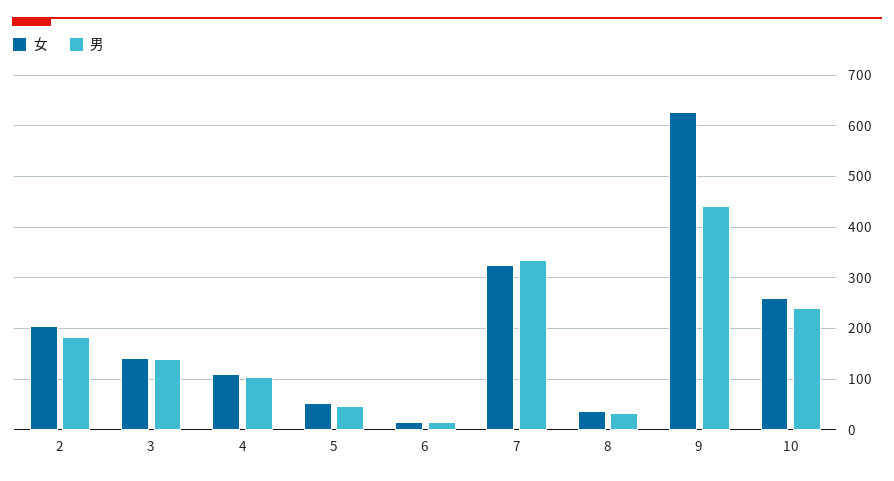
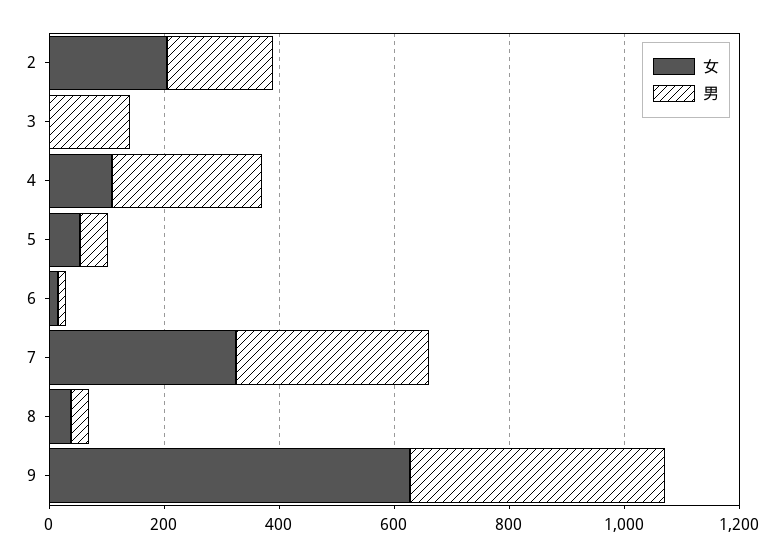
  {
    "女": {
      "2": 200,
-     "3": 140,
+     "3": 0,
      "4": 120,
      "5": 60,
      "6": 20,
      "7": 320,
      "8": 40,
-     "9": 620,
+     "9": 620
-     "10": 260
    },
    "男": {
      "2": 180,
      "3": 140,
-     "4": 100,
+     "4": 250,
      "5": 40,
      "6": 20,
      "7": 340,
      "8": 40,
-     "9": 440,
+     "9": 440
-     "10": 240
    }
  }

